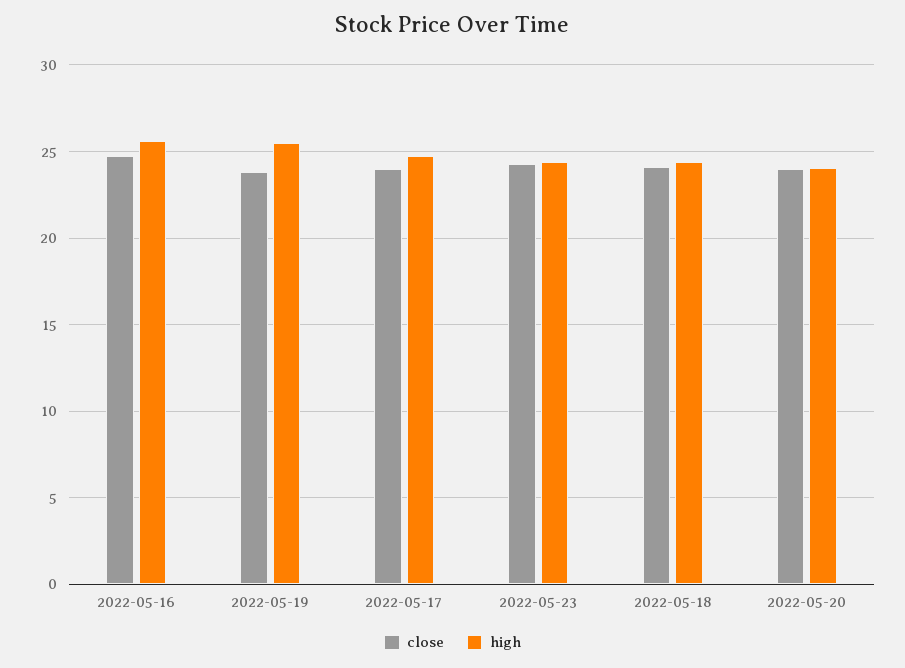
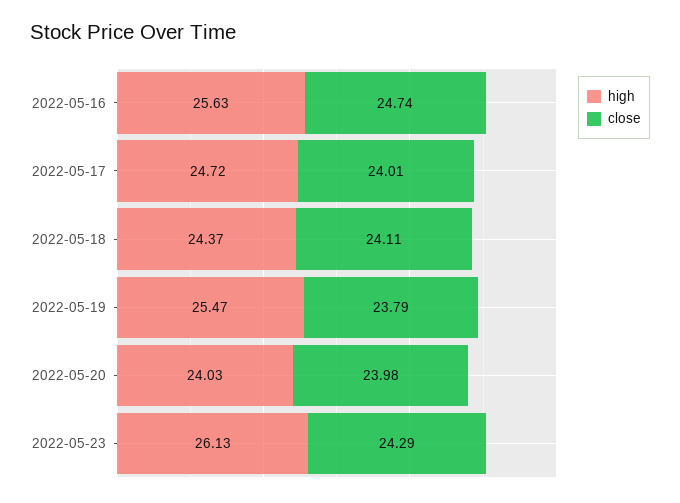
  {
    "close": {
      "2022-05-16": 24.74,
      "2022-05-19": 23.79,
      "2022-05-17": 24.01,
      "2022-05-23": 24.29,
      "2022-05-18": 24.11,
      "2022-05-20": 23.98
    },
    "high": {
      "2022-05-16": 25.63,
      "2022-05-19": 25.47,
      "2022-05-17": 24.72,
-     "2022-05-23": 24.5,
+     "2022-05-23": 26.13,
      "2022-05-18": 24.37,
      "2022-05-20": 24.03
    }
  }

